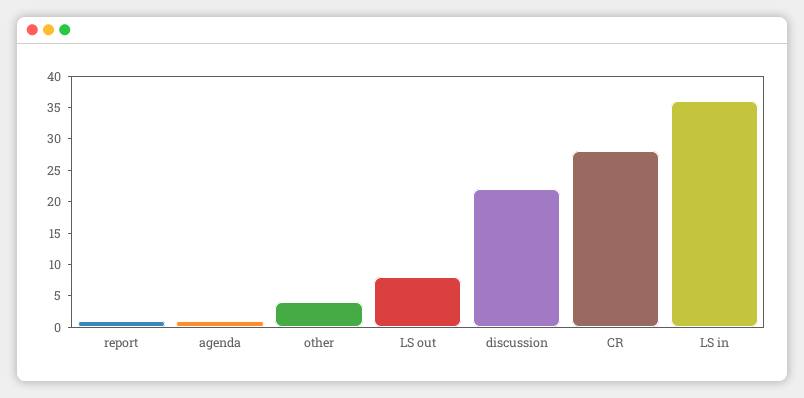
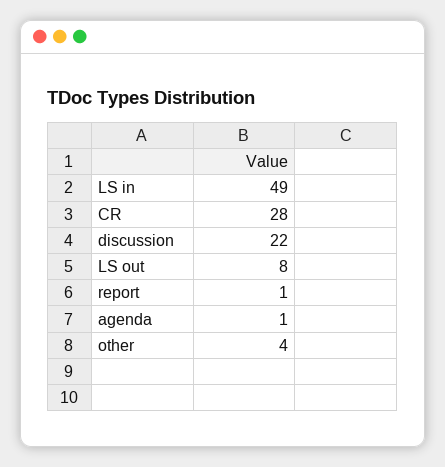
  {
    "report": 1,
    "agenda": 1,
    "other": 4,
    "LS out": 8,
    "discussion": 22,
    "CR": 28,
-   "LS in": 35
+   "LS in": 49
  }

